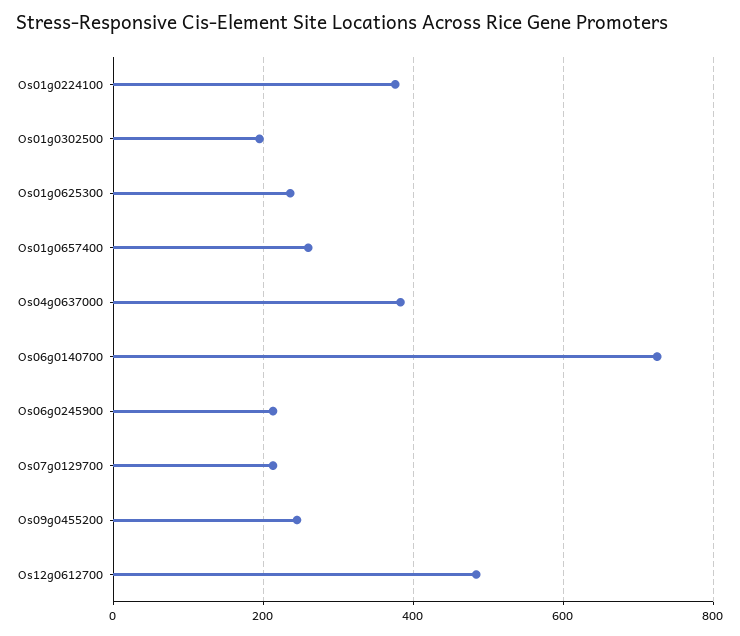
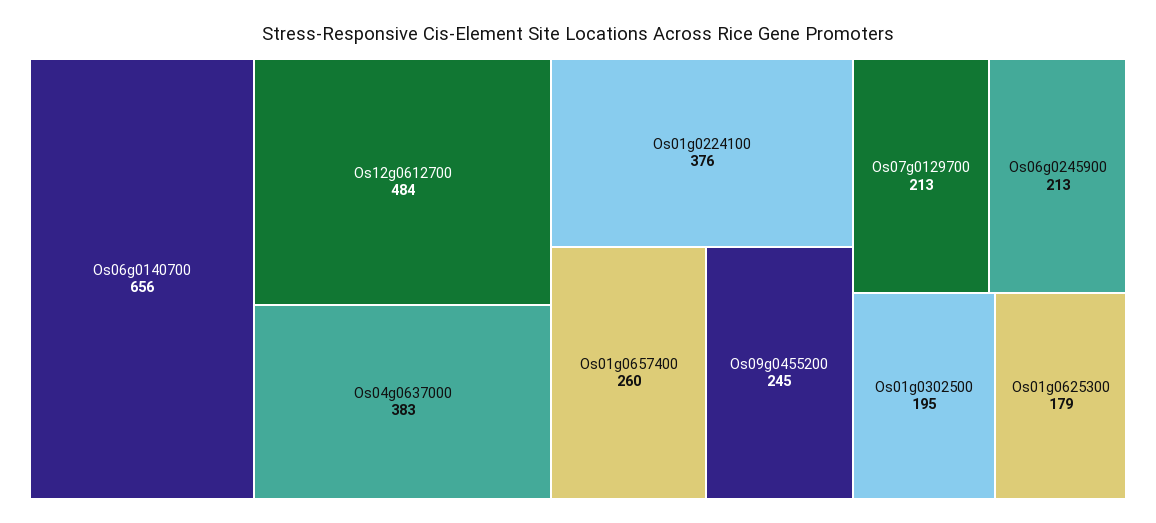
  {
    "Os01g0224100": 376,
    "Os01g0302500": 195,
-   "Os01g0625300": 240,
+   "Os01g0625300": 179,
    "Os01g0657400": 260,
    "Os04g0637000": 383,
-   "Os06g0140700": 720,
+   "Os06g0140700": 656,
    "Os06g0245900": 213,
    "Os07g0129700": 213,
    "Os09g0455200": 245,
    "Os12g0612700": 484
  }

